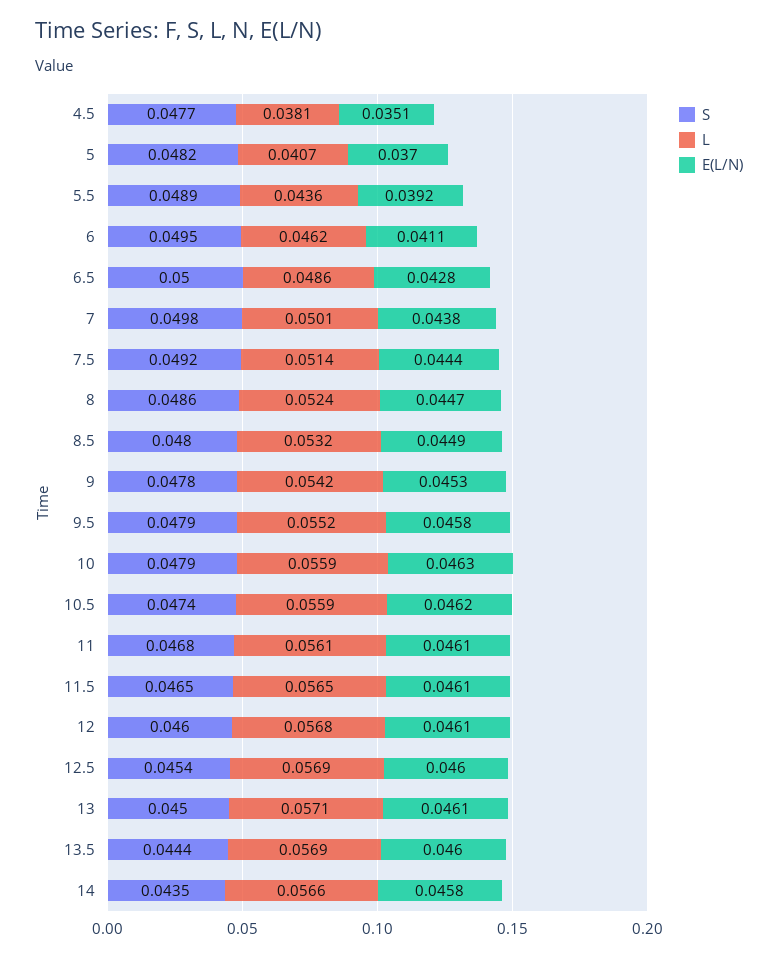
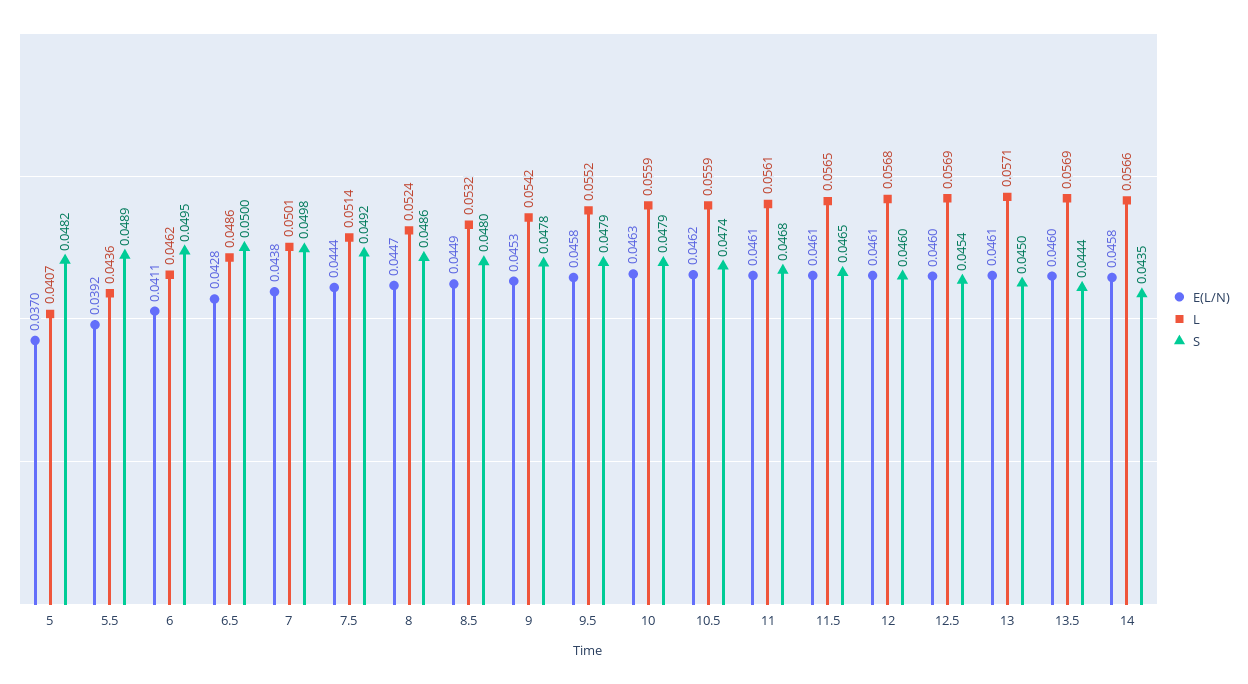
  {
    "S": {
-     "4.5": 0.0477,
      "5": 0.0482,
      "5.5": 0.0489,
      "6": 0.0495,
      "6.5": 0.05,
      "7": 0.0498,
      "7.5": 0.0492,
      "8": 0.0486,
      "8.5": 0.048,
      "9": 0.0478,
      "9.5": 0.0479,
      "10": 0.0479,
      "10.5": 0.0474,
      "11": 0.0468,
      "11.5": 0.0465,
      "12": 0.046,
      "12.5": 0.0454,
      "13": 0.045,
      "13.5": 0.0444,
      "14": 0.0435
    },
    "L": {
-     "4.5": 0.0381,
      "5": 0.0407,
      "5.5": 0.0436,
      "6": 0.0462,
      "6.5": 0.0486,
      "7": 0.0501,
      "7.5": 0.0514,
      "8": 0.0524,
      "8.5": 0.0532,
      "9": 0.0542,
      "9.5": 0.0552,
      "10": 0.0559,
      "10.5": 0.0559,
      "11": 0.0561,
      "11.5": 0.0565,
      "12": 0.0568,
      "12.5": 0.0569,
      "13": 0.0571,
      "13.5": 0.0569,
      "14": 0.0566
    },
    "E(L/N)": {
-     "4.5": 0.0351,
      "5": 0.037,
      "5.5": 0.0392,
      "6": 0.0411,
      "6.5": 0.0428,
      "7": 0.0438,
      "7.5": 0.0444,
      "8": 0.0447,
      "8.5": 0.0449,
      "9": 0.0453,
      "9.5": 0.0458,
      "10": 0.0463,
      "10.5": 0.0462,
      "11": 0.0461,
      "11.5": 0.0461,
      "12": 0.0461,
      "12.5": 0.046,
      "13": 0.0461,
      "13.5": 0.046,
      "14": 0.0458
    }
  }

